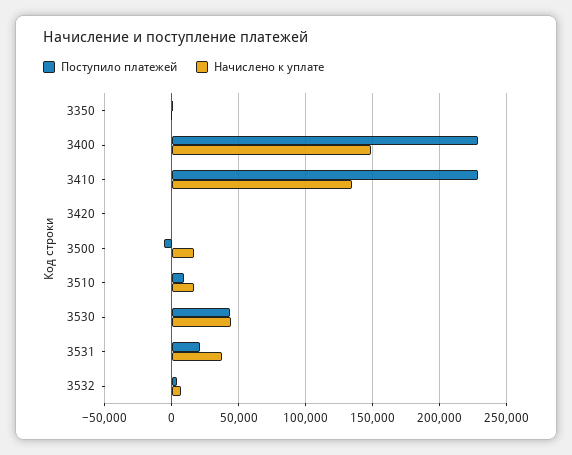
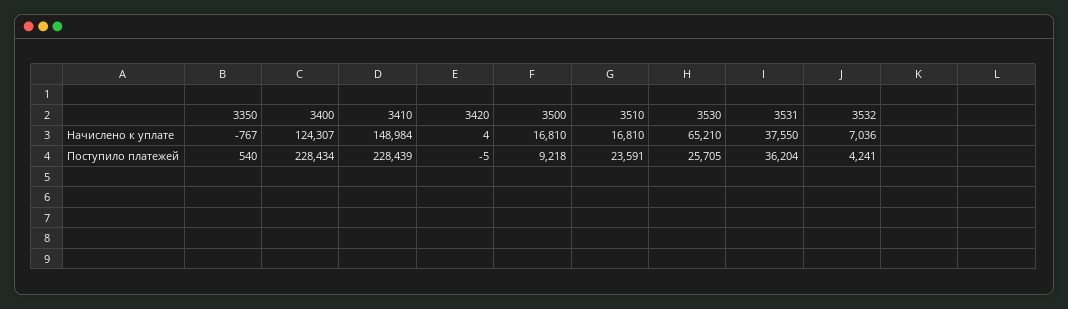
  {
    "Поступило платежей": {
      "3350": 540,
      "3400": 228434,
      "3410": 228439,
      "3420": -5,
-     "3500": -5000,
+     "3500": 9218,
-     "3510": 10000,
+     "3510": 23591,
-     "3530": 45000,
+     "3530": 25705,
-     "3531": 20000,
+     "3531": 36204,
      "3532": 4241
    },
    "Начислено к уплате": {
      "3350": -767,
-     "3400": 150000,
+     "3400": 124307,
-     "3410": 135000,
+     "3410": 148984,
      "3420": 4,
      "3500": 16810,
      "3510": 16810,
-     "3530": 45000,
+     "3530": 65210,
      "3531": 37550,
      "3532": 7036
    }
  }

